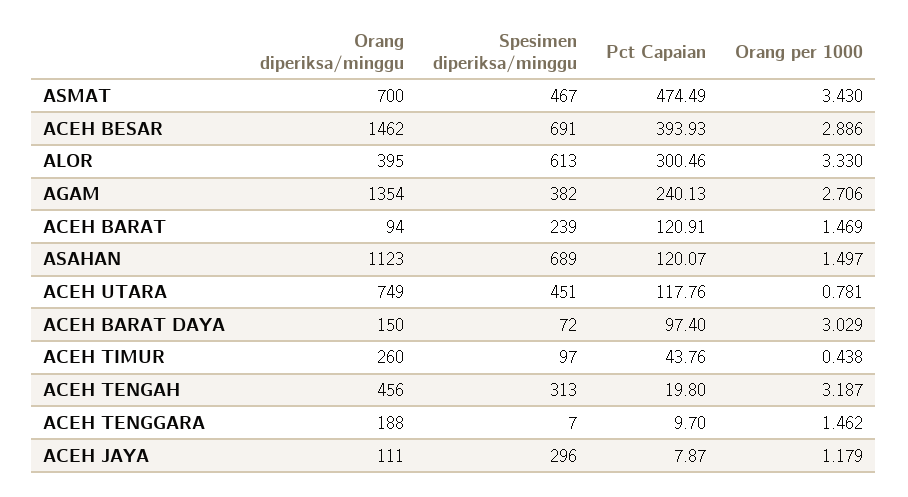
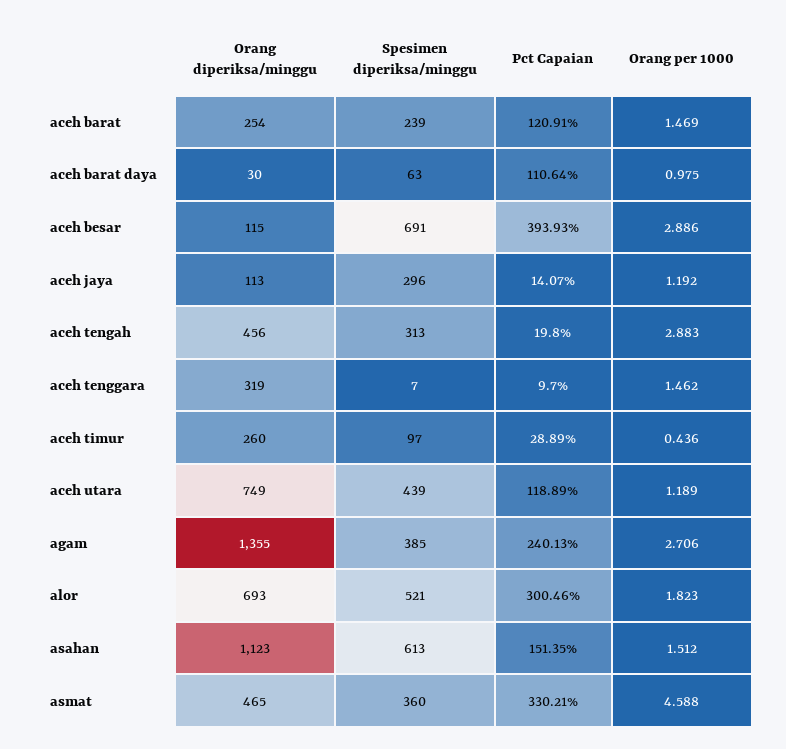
  {
    "Orang diperiksa/minggu": {
-     "ASMAT": 700,
+     "ASMAT": 465,
-     "ACEH BESAR": 1462,
+     "ACEH BESAR": 115,
-     "ALOR": 395,
+     "ALOR": 693,
-     "AGAM": 1354,
+     "AGAM": 1355,
-     "ACEH BARAT": 94,
+     "ACEH BARAT": 254,
      "ASAHAN": 1123,
      "ACEH UTARA": 749,
-     "ACEH BARAT DAYA": 150,
+     "ACEH BARAT DAYA": 30,
      "ACEH TIMUR": 260,
      "ACEH TENGAH": 456,
-     "ACEH TENGGARA": 188,
+     "ACEH TENGGARA": 319,
-     "ACEH JAYA": 111
+     "ACEH JAYA": 113
    },
    "Spesimen diperiksa/minggu": {
-     "ASMAT": 467,
+     "ASMAT": 360,
      "ACEH BESAR": 691,
-     "ALOR": 613,
+     "ALOR": 521,
-     "AGAM": 382,
+     "AGAM": 385,
      "ACEH BARAT": 239,
-     "ASAHAN": 689,
+     "ASAHAN": 613,
-     "ACEH UTARA": 451,
+     "ACEH UTARA": 439,
-     "ACEH BARAT DAYA": 72,
+     "ACEH BARAT DAYA": 63,
      "ACEH TIMUR": 97,
      "ACEH TENGAH": 313,
      "ACEH TENGGARA": 7,
      "ACEH JAYA": 296
    },
    "Pct Capaian": {
-     "ASMAT": 474.49,
+     "ASMAT": 330.21,
      "ACEH BESAR": 393.93,
      "ALOR": 300.46,
      "AGAM": 240.13,
      "ACEH BARAT": 120.91,
-     "ASAHAN": 120.07,
+     "ASAHAN": 151.35,
-     "ACEH UTARA": 117.76,
+     "ACEH UTARA": 118.89,
-     "ACEH BARAT DAYA": 97.4,
+     "ACEH BARAT DAYA": 110.64,
-     "ACEH TIMUR": 43.76,
+     "ACEH TIMUR": 28.89,
      "ACEH TENGAH": 19.8,
      "ACEH TENGGARA": 9.7,
-     "ACEH JAYA": 7.87
+     "ACEH JAYA": 14.07
    },
    "Orang per 1000": {
-     "ASMAT": 3.43,
+     "ASMAT": 4.588,
      "ACEH BESAR": 2.886,
-     "ALOR": 3.33,
+     "ALOR": 1.823,
      "AGAM": 2.706,
      "ACEH BARAT": 1.469,
-     "ASAHAN": 1.497,
+     "ASAHAN": 1.512,
-     "ACEH UTARA": 0.781,
+     "ACEH UTARA": 1.189,
-     "ACEH BARAT DAYA": 3.029,
+     "ACEH BARAT DAYA": 0.975,
-     "ACEH TIMUR": 0.438,
+     "ACEH TIMUR": 0.436,
-     "ACEH TENGAH": 3.187,
+     "ACEH TENGAH": 2.883,
      "ACEH TENGGARA": 1.462,
-     "ACEH JAYA": 1.179
+     "ACEH JAYA": 1.192
    }
  }

